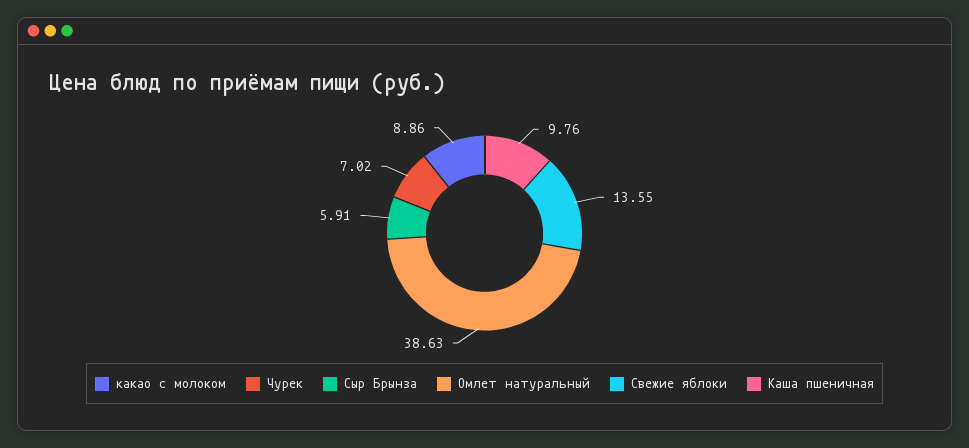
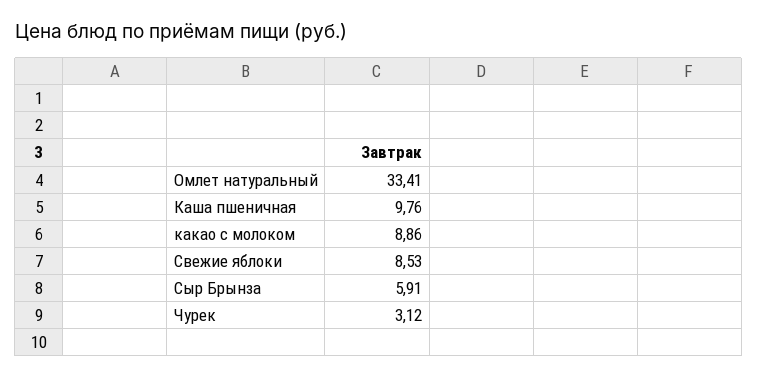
  {
    "какао с молоком": 8.86,
-   "Чурек": 7.02,
+   "Чурек": 3.12,
    "Сыр Брынза": 5.91,
-   "Омлет натуральный": 38.63,
+   "Омлет натуральный": 33.41,
-   "Свежие яблоки": 13.55,
+   "Свежие яблоки": 8.53,
    "Каша пшеничная": 9.76
  }

